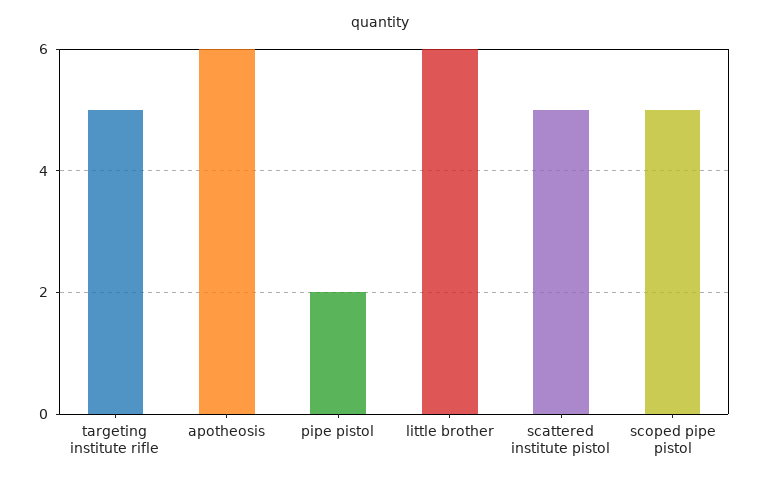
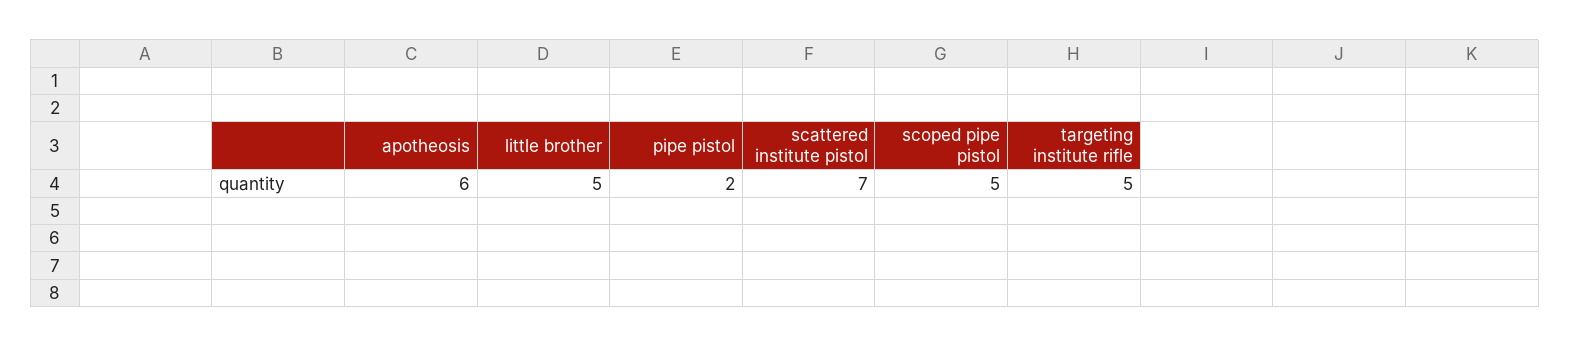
  {
    "targeting institute rifle": 5,
    "apotheosis": 6,
    "pipe pistol": 2,
-   "little brother": 6,
+   "little brother": 5,
-   "scattered institute pistol": 5,
+   "scattered institute pistol": 7,
    "scoped pipe pistol": 5
  }

